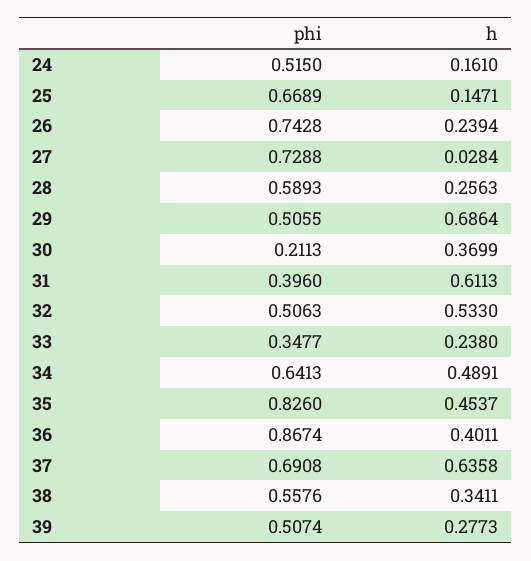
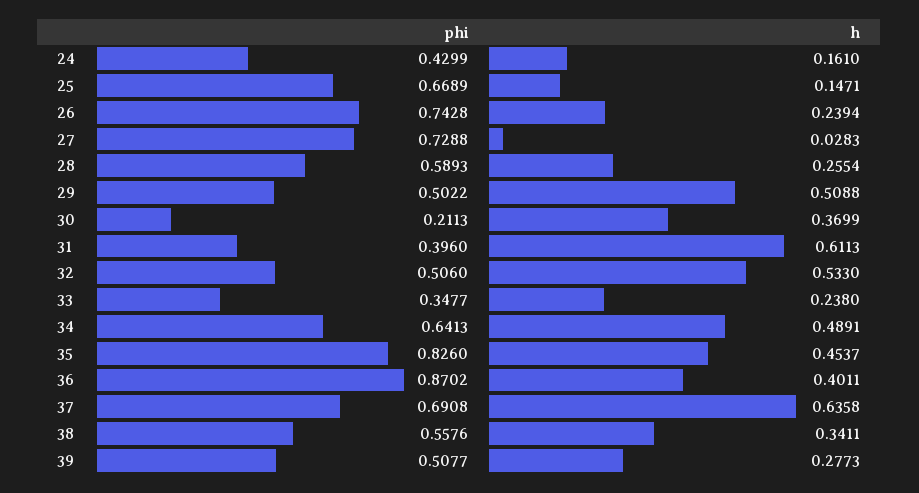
  {
    "phi": {
-     "24": 0.515,
+     "24": 0.4299,
      "25": 0.6689,
      "26": 0.7428,
      "27": 0.7288,
      "28": 0.5893,
-     "29": 0.5055,
+     "29": 0.5022,
      "30": 0.2113,
      "31": 0.396,
-     "32": 0.5063,
+     "32": 0.506,
      "33": 0.3477,
      "34": 0.6413,
      "35": 0.826,
-     "36": 0.8674,
+     "36": 0.8702,
      "37": 0.6908,
      "38": 0.5576,
-     "39": 0.5074
+     "39": 0.5077
    },
    "h": {
      "24": 0.161,
      "25": 0.1471,
      "26": 0.2394,
-     "27": 0.0284,
+     "27": 0.0283,
-     "28": 0.2563,
+     "28": 0.2554,
-     "29": 0.6864,
+     "29": 0.5088,
      "30": 0.3699,
      "31": 0.6113,
      "32": 0.533,
      "33": 0.238,
      "34": 0.4891,
      "35": 0.4537,
      "36": 0.4011,
      "37": 0.6358,
      "38": 0.3411,
      "39": 0.2773
    }
  }

